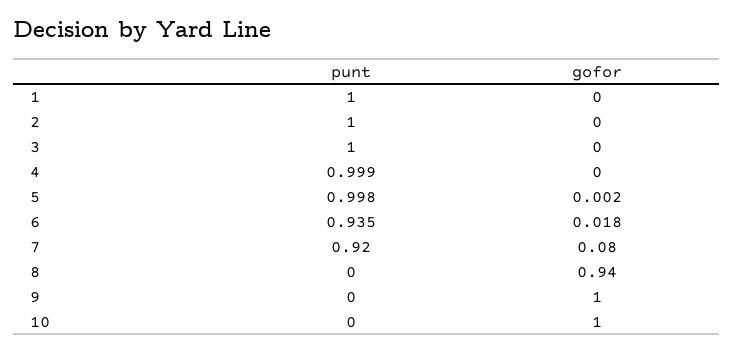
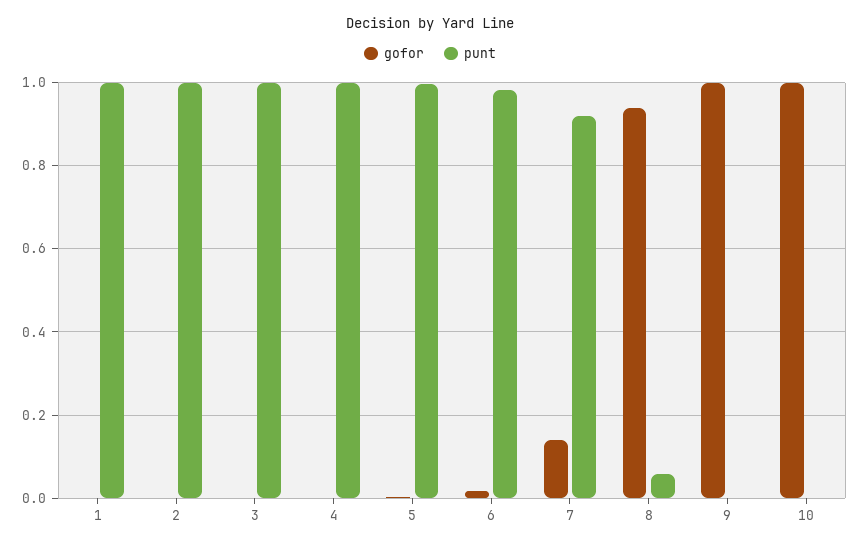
  {
    "punt": {
      "1": 1,
      "2": 1,
      "3": 1,
      "4": 0.999,
      "5": 0.998,
-     "6": 0.935,
+     "6": 0.98,
      "7": 0.92,
-     "8": 0,
+     "8": 0.06,
      "9": 0,
      "10": 0
    },
    "gofor": {
      "1": 0,
      "2": 0,
      "3": 0,
      "4": 0,
      "5": 0.002,
      "6": 0.018,
-     "7": 0.08,
+     "7": 0.14,
      "8": 0.94,
      "9": 1,
      "10": 1
    }
  }

